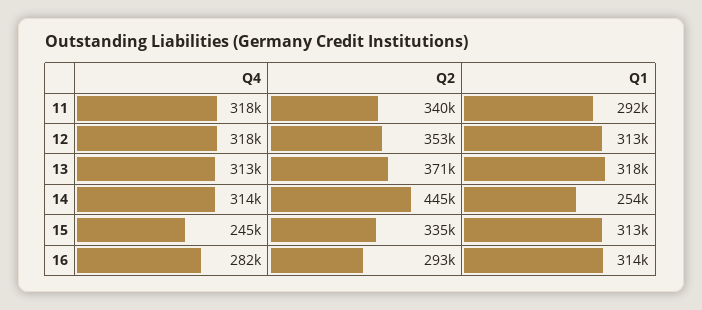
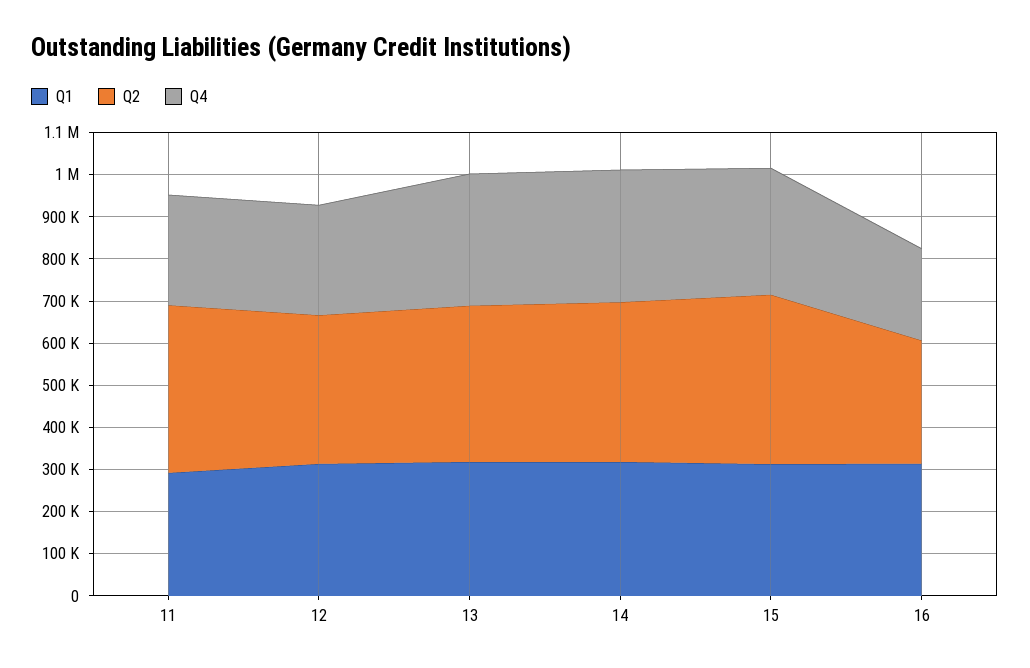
  {
    "Q4": {
-     "11": 318000,
+     "11": 260000,
-     "12": 318000,
+     "12": 260000,
      "13": 313000,
      "14": 314000,
-     "15": 245000,
+     "15": 300000,
-     "16": 282000
+     "16": 220000
    },
    "Q2": {
-     "11": 340000,
+     "11": 400000,
      "12": 353000,
      "13": 371000,
-     "14": 445000,
+     "14": 380000,
-     "15": 335000,
+     "15": 400000,
      "16": 293000
    },
    "Q1": {
      "11": 292000,
      "12": 313000,
      "13": 318000,
-     "14": 254000,
+     "14": 320000,
      "15": 313000,
      "16": 314000
    }
  }

